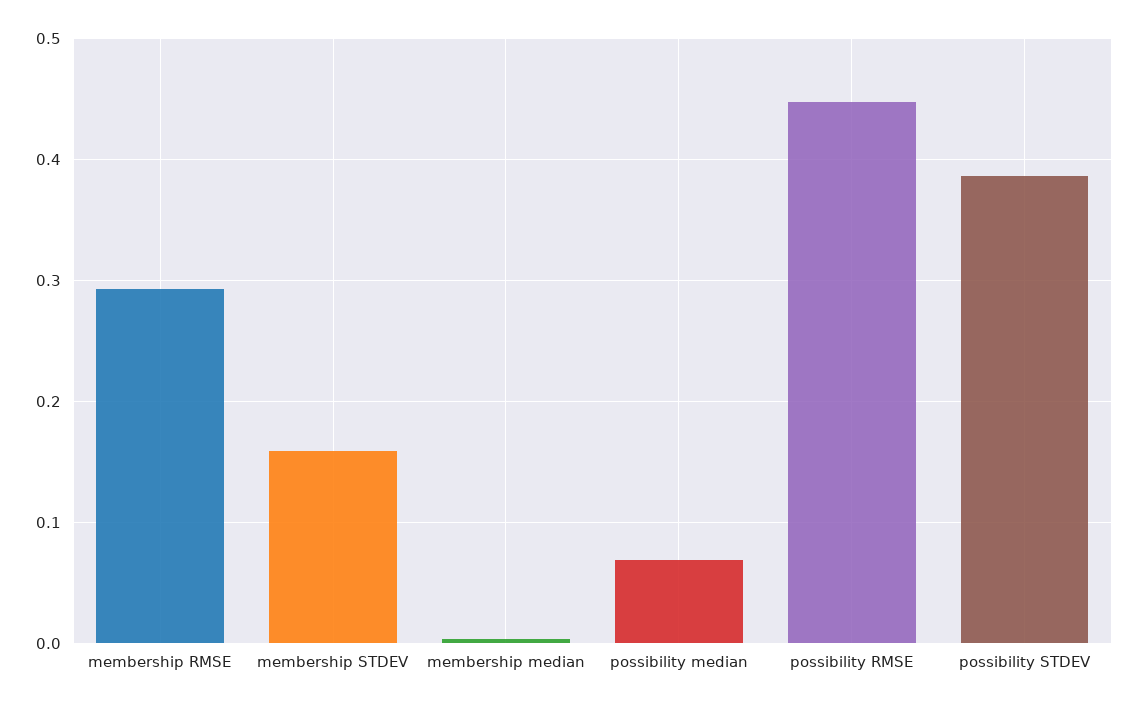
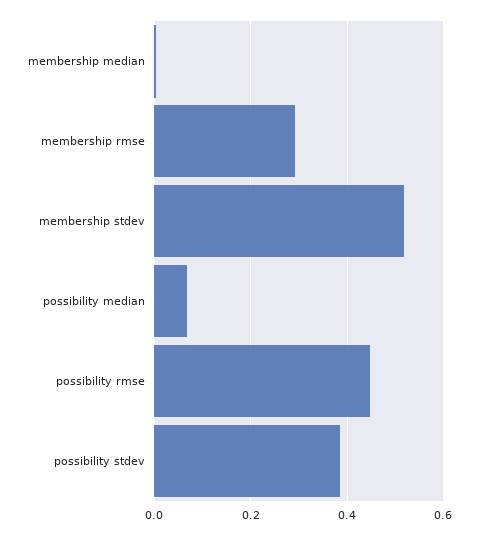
  {
    "membership RMSE": 0.29,
-   "membership STDEV": 0.16,
+   "membership STDEV": 0.52,
    "membership median": 0,
    "possibility median": 0.07,
    "possibility RMSE": 0.45,
    "possibility STDEV": 0.39
  }

